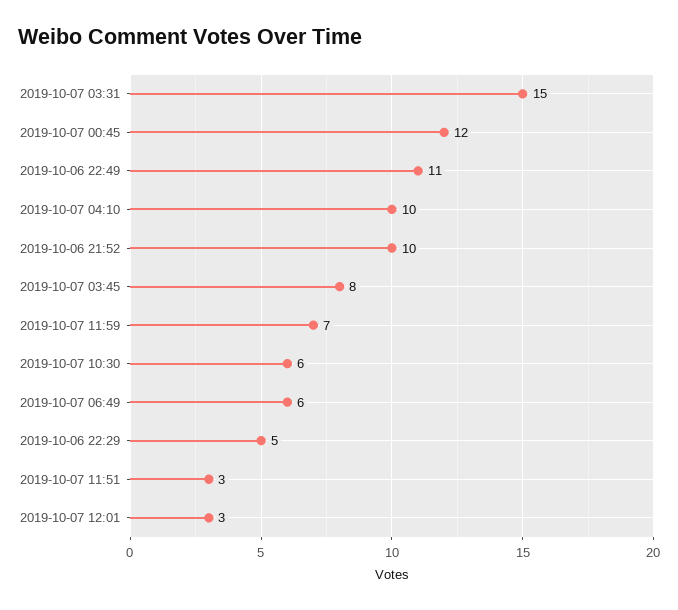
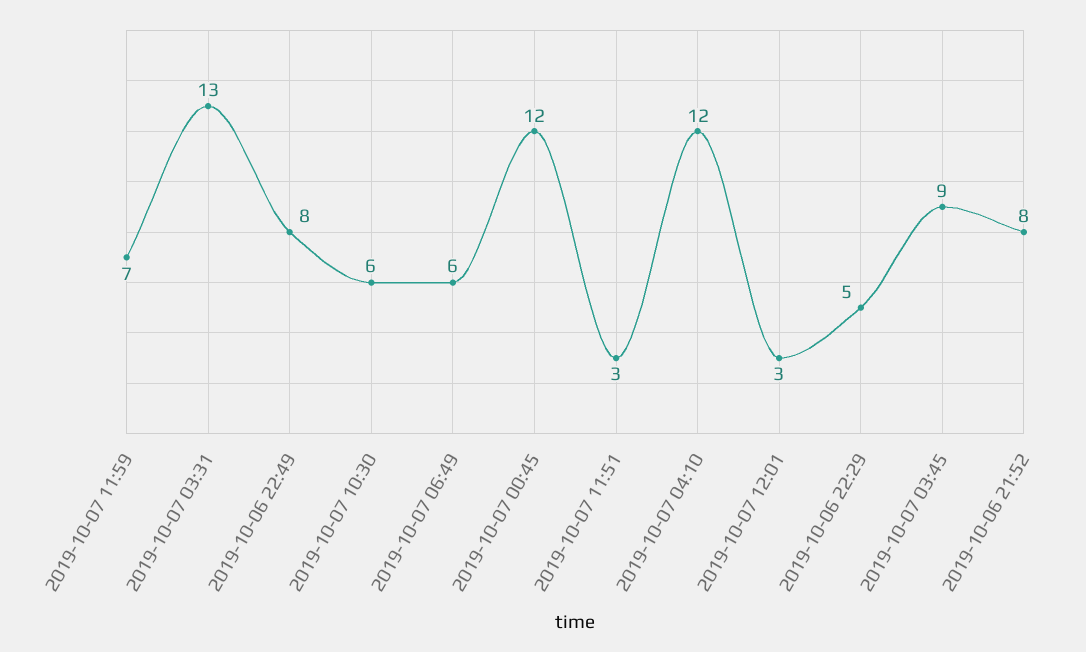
  {
-   "2019-10-07 03:31": 15,
+   "2019-10-07 03:31": 13,
    "2019-10-07 00:45": 12,
-   "2019-10-06 22:49": 11,
+   "2019-10-06 22:49": 8,
-   "2019-10-07 04:10": 10,
+   "2019-10-07 04:10": 12,
-   "2019-10-06 21:52": 10,
+   "2019-10-06 21:52": 8,
-   "2019-10-07 03:45": 8,
+   "2019-10-07 03:45": 9,
    "2019-10-07 11:59": 7,
    "2019-10-07 10:30": 6,
    "2019-10-07 06:49": 6,
    "2019-10-06 22:29": 5,
    "2019-10-07 11:51": 3,
    "2019-10-07 12:01": 3
  }

